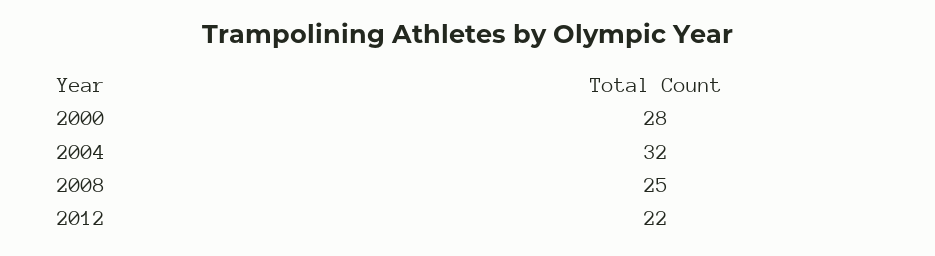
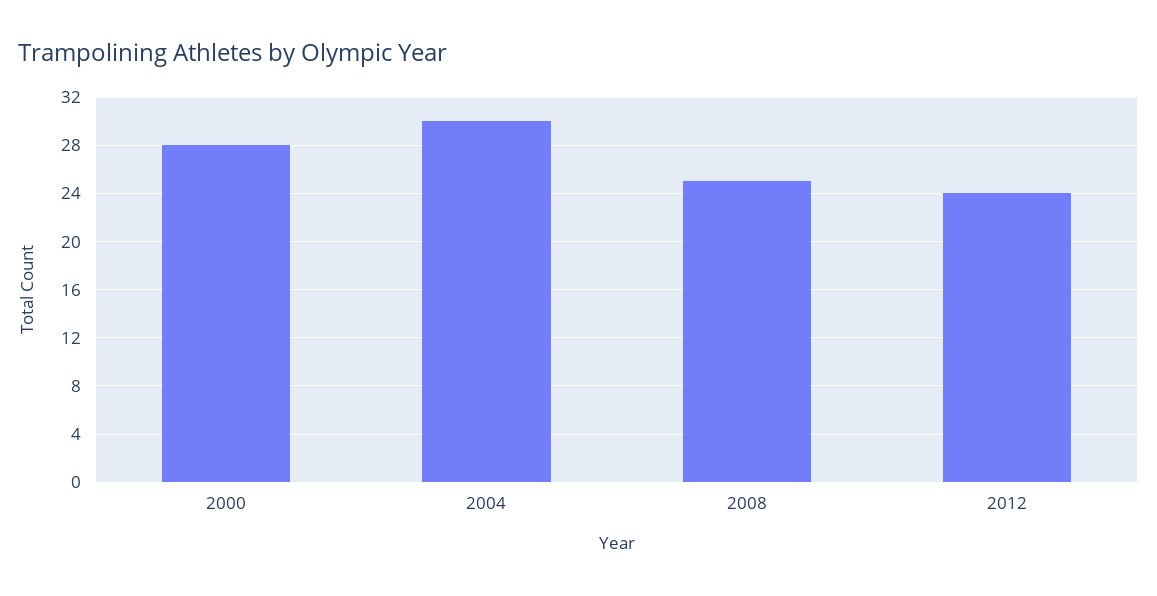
  {
    "2000": 28,
-   "2004": 32,
+   "2004": 30,
    "2008": 25,
-   "2012": 22
+   "2012": 24
  }

